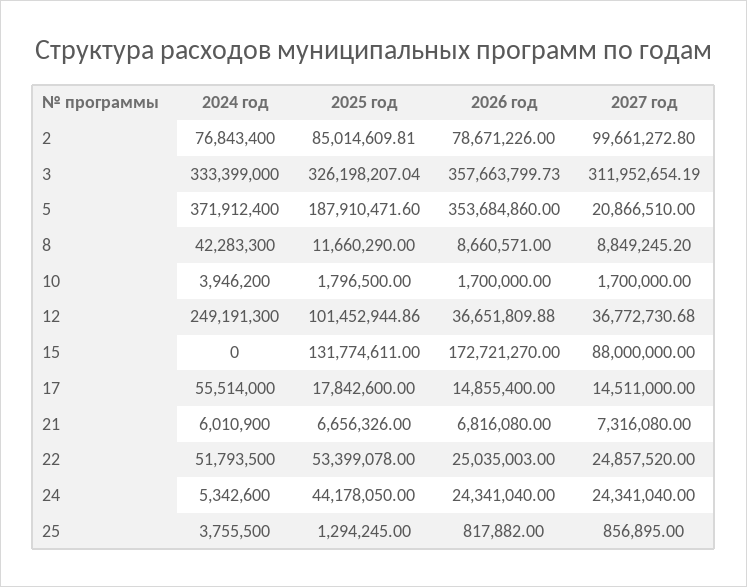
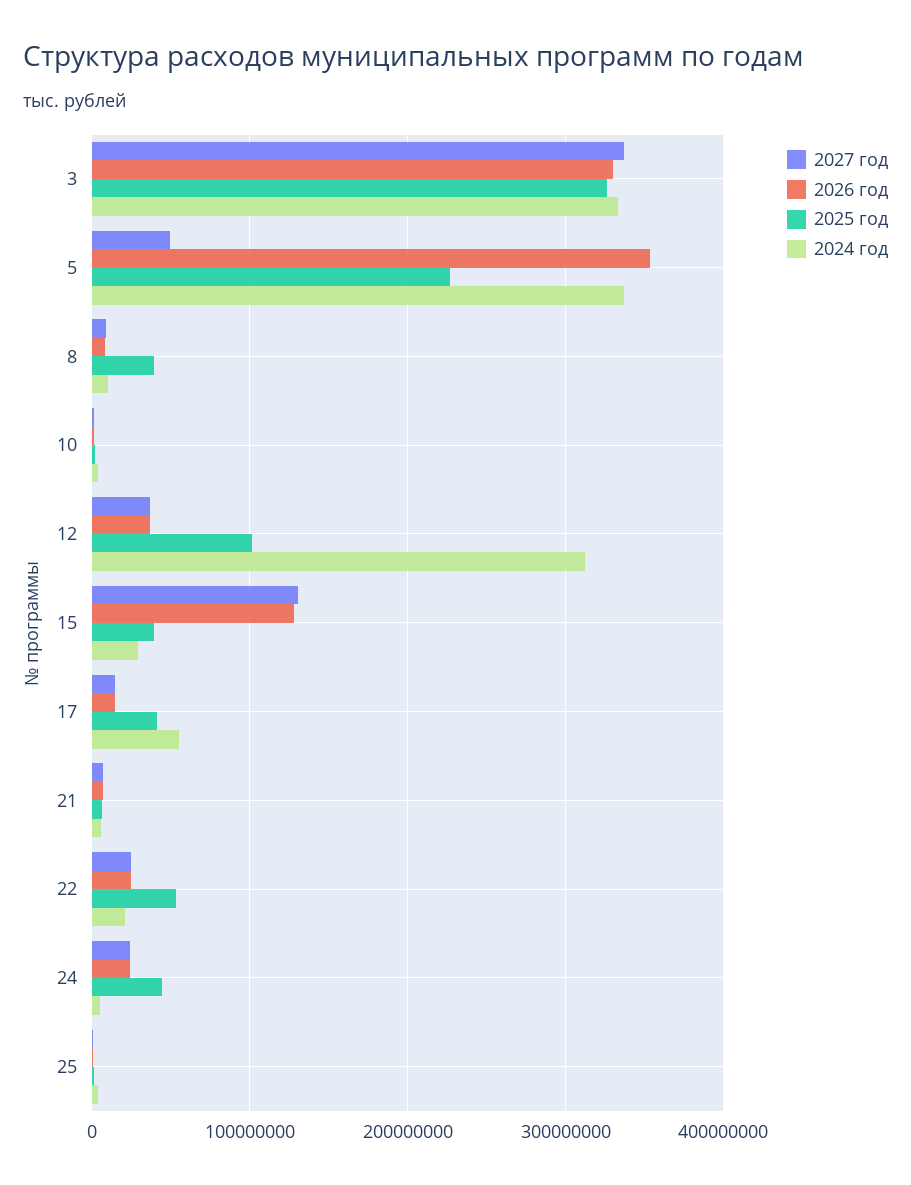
  {
    "2024 год": {
-     "2": 76843400,
      "3": 333399000,
-     "5": 371912400,
+     "5": 340000000,
-     "8": 42283300,
+     "8": 10000000,
      "10": 3946200,
-     "12": 249191300,
+     "12": 310000000,
-     "15": 0,
+     "15": 30000000,
      "17": 55514000,
      "21": 6010900,
-     "22": 51793500,
+     "22": 20000000,
      "24": 5342600,
      "25": 3755500
    },
    "2025 год": {
-     "2": 85014609.81,
      "3": 326198207.04,
-     "5": 187910471.6,
+     "5": 230000000,
-     "8": 11660290,
+     "8": 40000000,
      "10": 1796500,
      "12": 101452944.86,
-     "15": 131774611,
+     "15": 40000000,
-     "17": 17842600,
+     "17": 40000000,
      "21": 6656326,
      "22": 53399078,
      "24": 44178050,
      "25": 1294245
    },
    "2026 год": {
-     "2": 78671226,
-     "3": 357663799.73,
+     "3": 330000000,
      "5": 353684860,
      "8": 8660571,
      "10": 1700000,
      "12": 36651809.88,
-     "15": 172721270,
+     "15": 130000000,
      "17": 14855400,
      "21": 6816080,
      "22": 25035003,
      "24": 24341040,
      "25": 817882
    },
    "2027 год": {
-     "2": 99661272.8,
-     "3": 311952654.19,
+     "3": 340000000,
-     "5": 20866510,
+     "5": 50000000,
      "8": 8849245.2,
      "10": 1700000,
      "12": 36772730.68,
-     "15": 88000000,
+     "15": 130000000,
      "17": 14511000,
      "21": 7316080,
      "22": 24857520,
      "24": 24341040,
      "25": 856895
    }
  }

